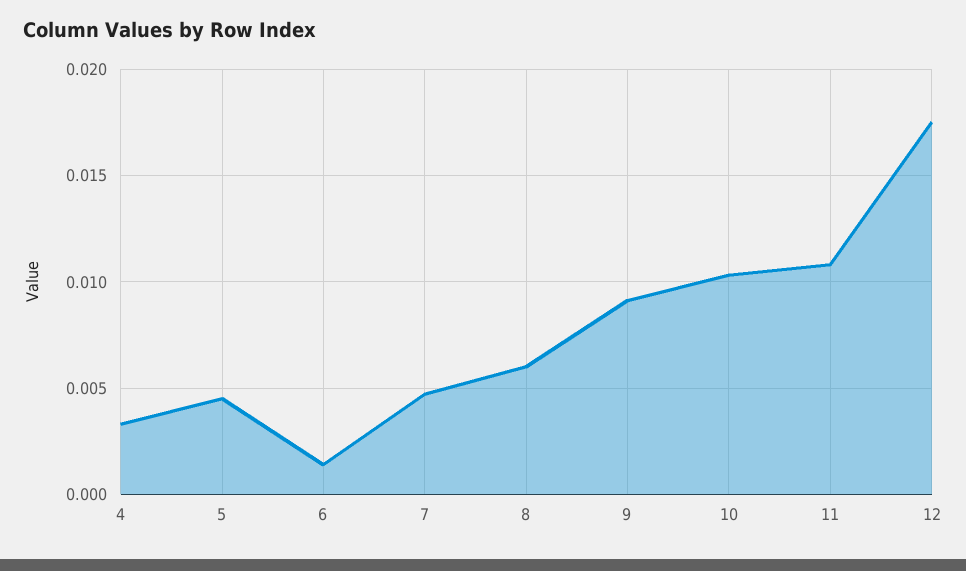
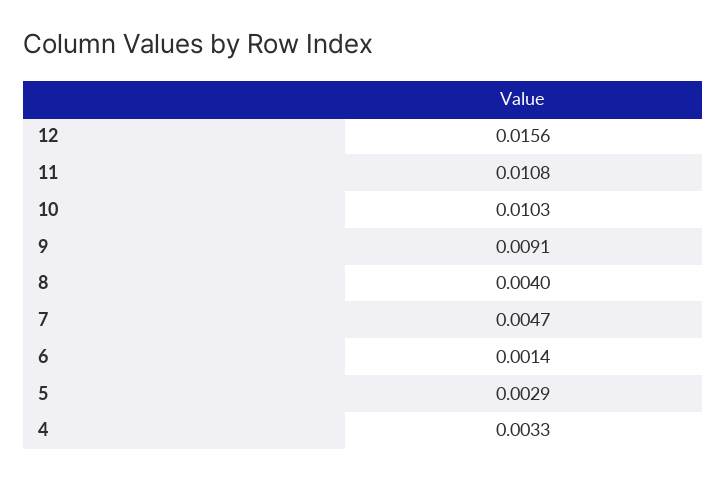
  {
    "4": 0.0033,
-   "5": 0.0045,
+   "5": 0.0029,
    "6": 0.0014,
    "7": 0.0047,
-   "8": 0.006,
+   "8": 0.004,
    "9": 0.0091,
    "10": 0.0103,
    "11": 0.0108,
-   "12": 0.0175
+   "12": 0.0156
  }

